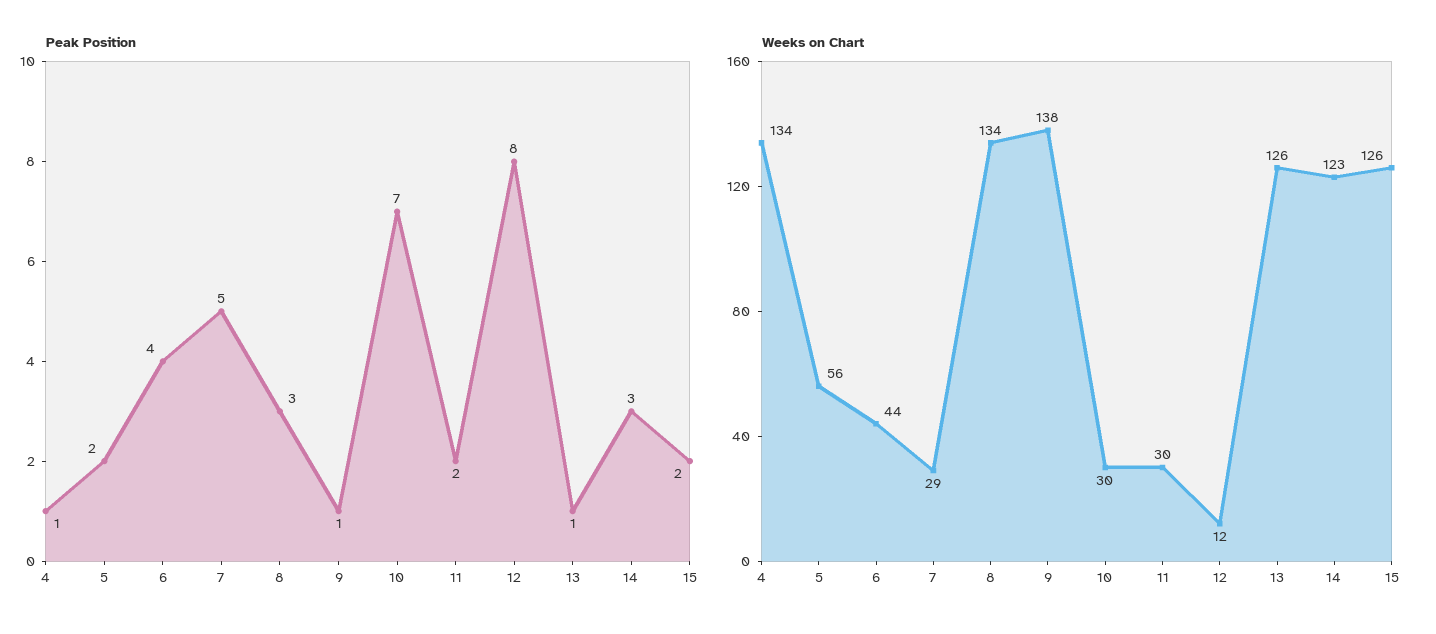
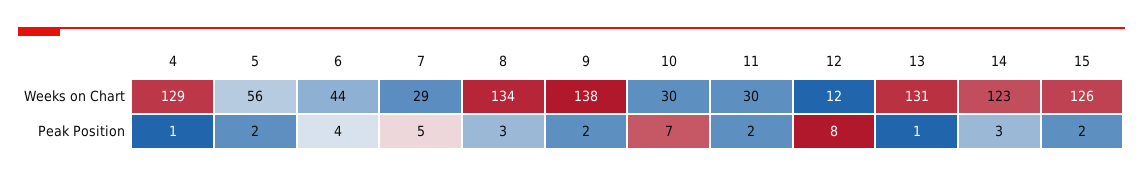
  {
    "Peak Position": {
      "4": 1,
      "5": 2,
      "6": 4,
      "7": 5,
      "8": 3,
-     "9": 1,
+     "9": 2,
      "10": 7,
      "11": 2,
      "12": 8,
      "13": 1,
      "14": 3,
      "15": 2
    },
    "Weeks on Chart": {
-     "4": 134,
+     "4": 129,
      "5": 56,
      "6": 44,
      "7": 29,
      "8": 134,
      "9": 138,
      "10": 30,
      "11": 30,
      "12": 12,
-     "13": 126,
+     "13": 131,
      "14": 123,
      "15": 126
    }
  }

